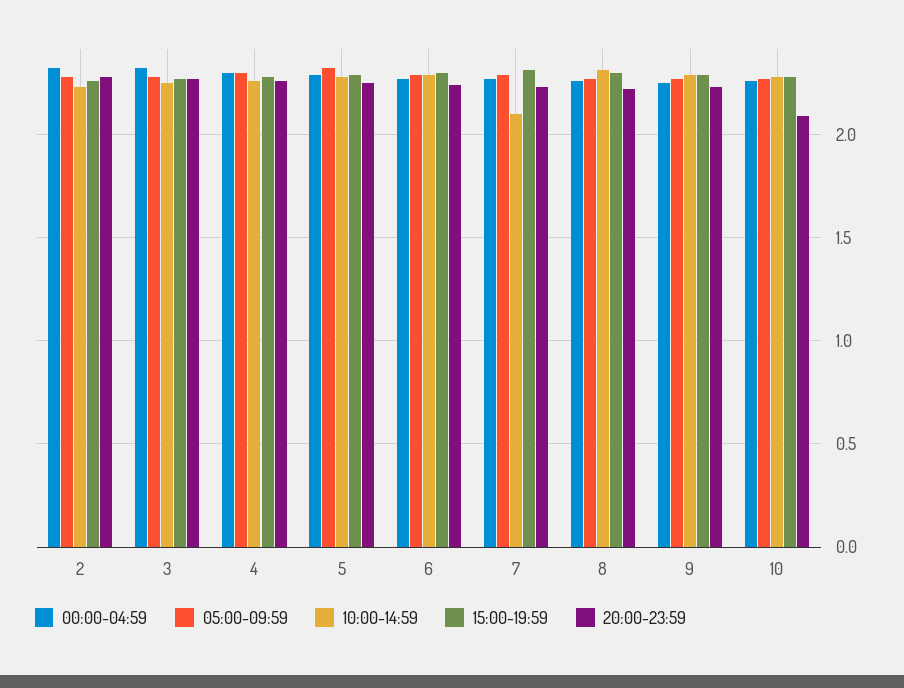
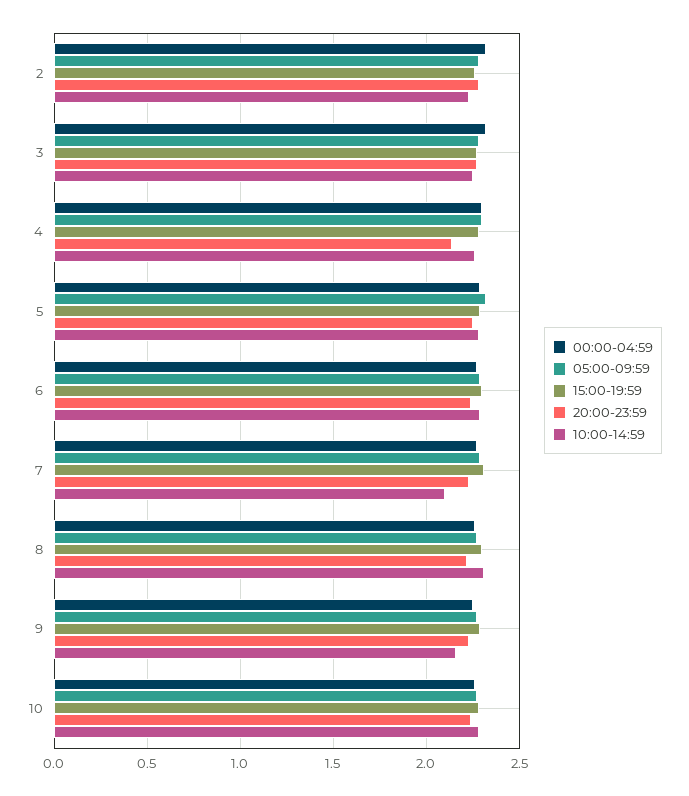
  {
    "00:00-04:59": {
      "2": 2.3,
      "3": 2.3,
      "4": 2.3,
      "5": 2.3,
      "6": 2.25,
      "7": 2.25,
      "8": 2.25,
      "9": 2.25,
      "10": 2.25
    },
    "05:00-09:59": {
      "2": 2.3,
      "3": 2.3,
      "4": 2.3,
      "5": 2.3,
      "6": 2.3,
      "7": 2.3,
      "8": 2.25,
      "9": 2.25,
      "10": 2.25
    },
    "10:00-14:59": {
      "2": 2.25,
      "3": 2.25,
      "4": 2.25,
      "5": 2.3,
      "6": 2.3,
      "7": 2.1,
      "8": 2.3,
-     "9": 2.3,
+     "9": 2.15,
      "10": 2.3
    },
    "15:00-19:59": {
      "2": 2.25,
      "3": 2.25,
      "4": 2.3,
      "5": 2.3,
      "6": 2.3,
      "7": 2.3,
      "8": 2.3,
      "9": 2.3,
      "10": 2.3
    },
    "20:00-23:59": {
      "2": 2.3,
      "3": 2.25,
-     "4": 2.25,
+     "4": 2.15,
      "5": 2.25,
      "6": 2.25,
      "7": 2.25,
      "8": 2.2,
      "9": 2.25,
-     "10": 2.1
+     "10": 2.25
    }
  }

